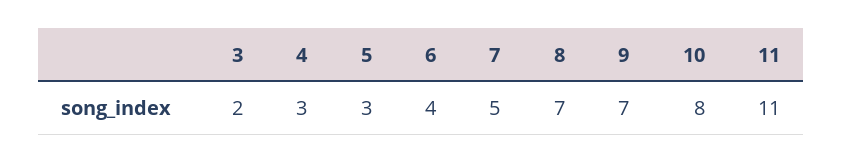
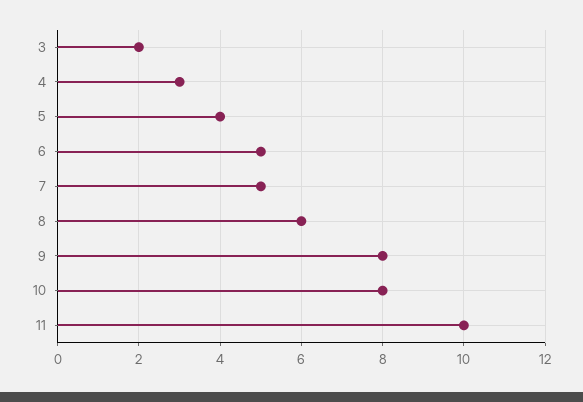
  {
    "3": 2,
    "4": 3,
-   "5": 3,
+   "5": 4,
-   "6": 4,
+   "6": 5,
    "7": 5,
-   "8": 7,
+   "8": 6,
-   "9": 7,
+   "9": 8,
    "10": 8,
-   "11": 11
+   "11": 10
  }

